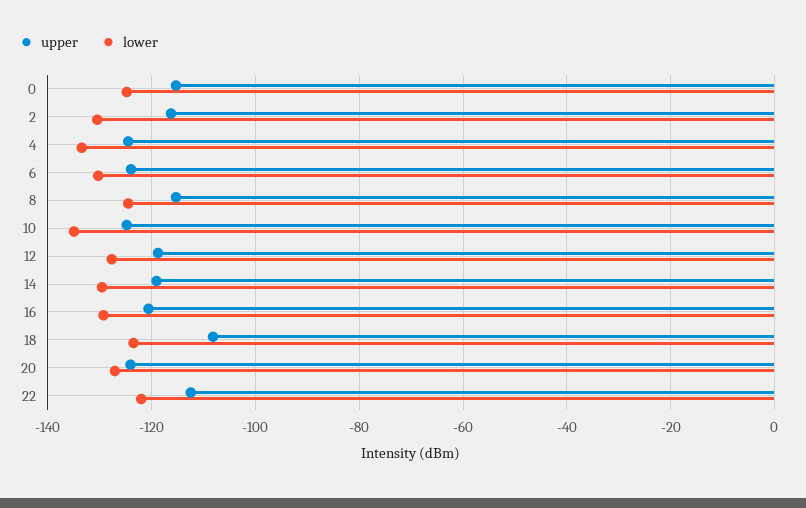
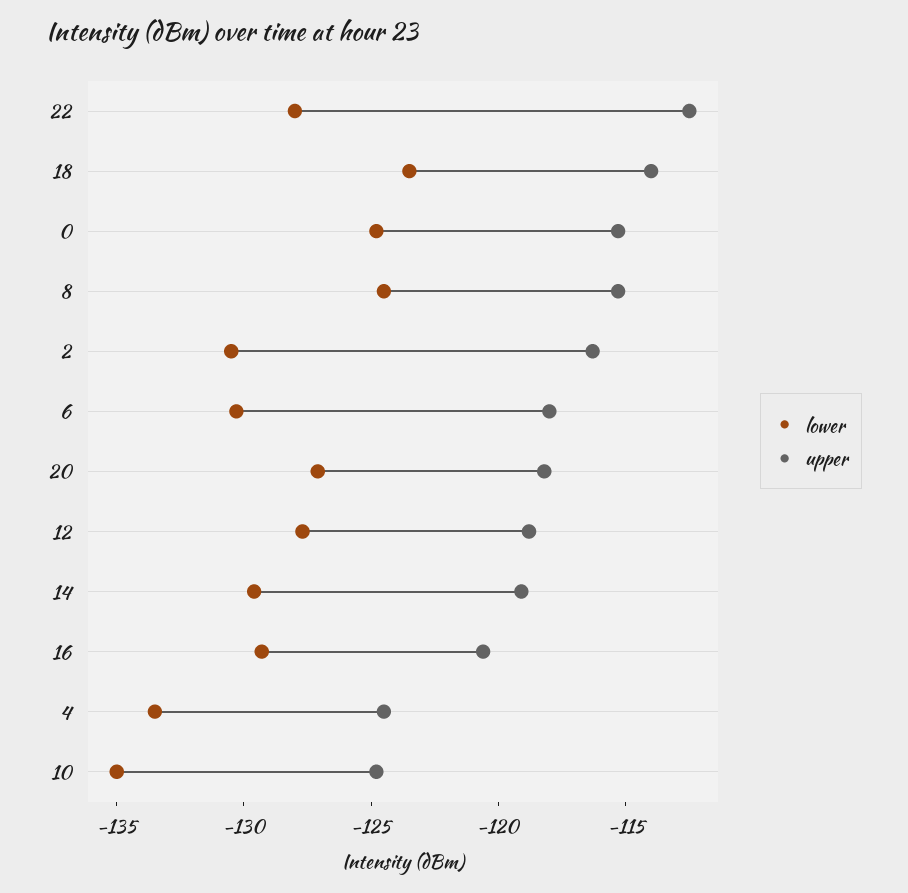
  {
    "upper": {
      "0": -115,
      "2": -116,
      "4": -125,
-     "6": -124,
+     "6": -118,
      "8": -115,
      "10": -125,
      "12": -119,
      "14": -119,
      "16": -121,
-     "18": -108,
+     "18": -114,
-     "20": -124,
+     "20": -118,
      "22": -113
    },
    "lower": {
      "0": -125,
      "2": -131,
      "4": -134,
      "6": -130,
      "8": -125,
      "10": -135,
      "12": -128,
      "14": -130,
      "16": -129,
      "18": -124,
      "20": -127,
-     "22": -122
+     "22": -128
    }
  }

